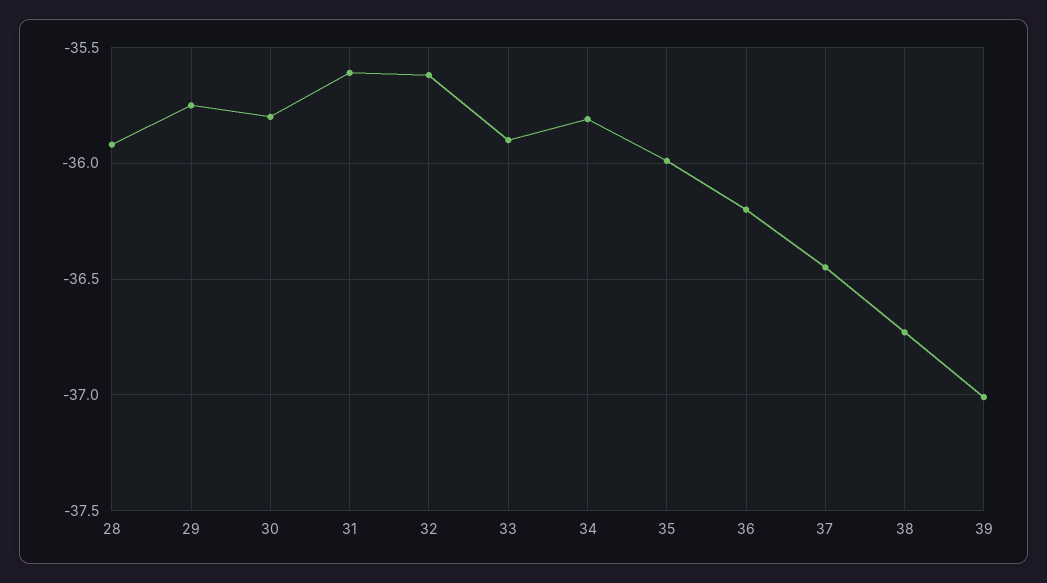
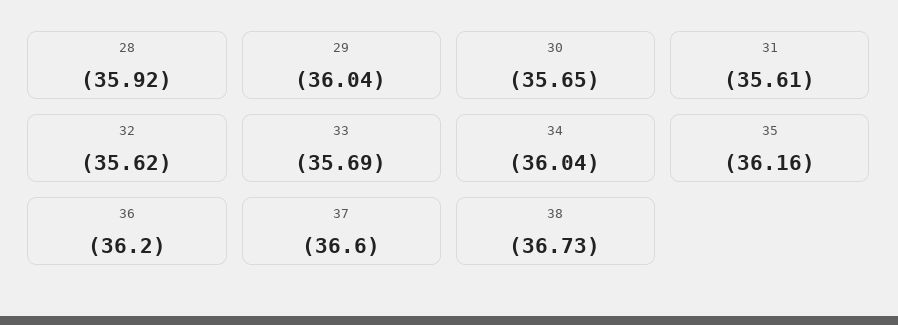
  {
    "28": -35.92,
-   "29": -35.75,
+   "29": -36.04,
-   "30": -35.8,
+   "30": -35.65,
    "31": -35.61,
    "32": -35.62,
-   "33": -35.9,
+   "33": -35.69,
-   "34": -35.8,
+   "34": -36.04,
-   "35": -36,
+   "35": -36.16,
    "36": -36.2,
-   "37": -36.45,
+   "37": -36.6,
-   "38": -36.73,
+   "38": -36.73
-   "39": -37
  }

